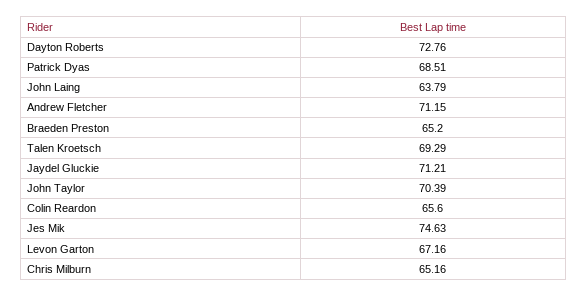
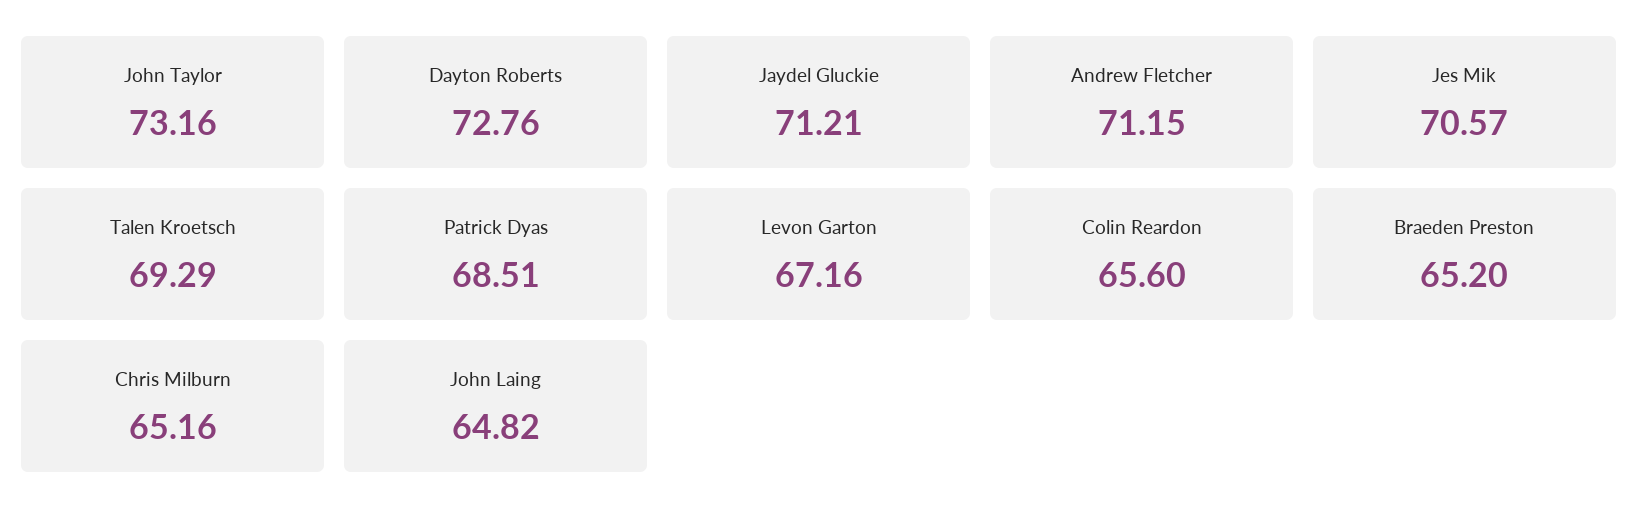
  {
    "Dayton Roberts": 72.76,
    "Patrick Dyas": 68.51,
-   "John Laing": 63.79,
+   "John Laing": 64.82,
    "Andrew Fletcher": 71.15,
    "Braeden Preston": 65.2,
    "Talen Kroetsch": 69.29,
    "Jaydel Gluckie": 71.21,
-   "John Taylor": 70.39,
+   "John Taylor": 73.16,
    "Colin Reardon": 65.6,
-   "Jes Mik": 74.63,
+   "Jes Mik": 70.57,
    "Levon Garton": 67.16,
    "Chris Milburn": 65.16
  }

